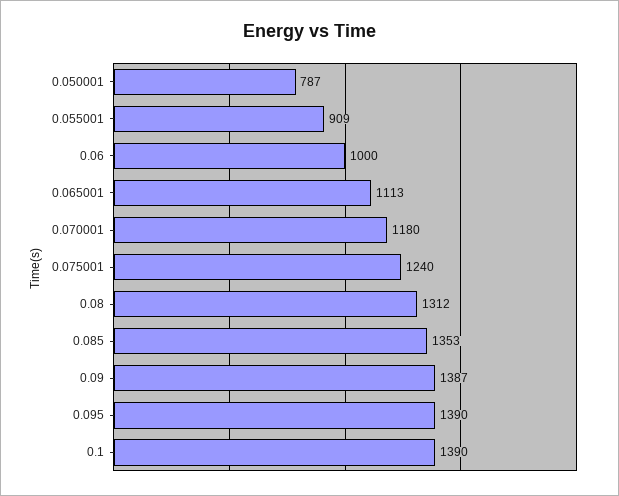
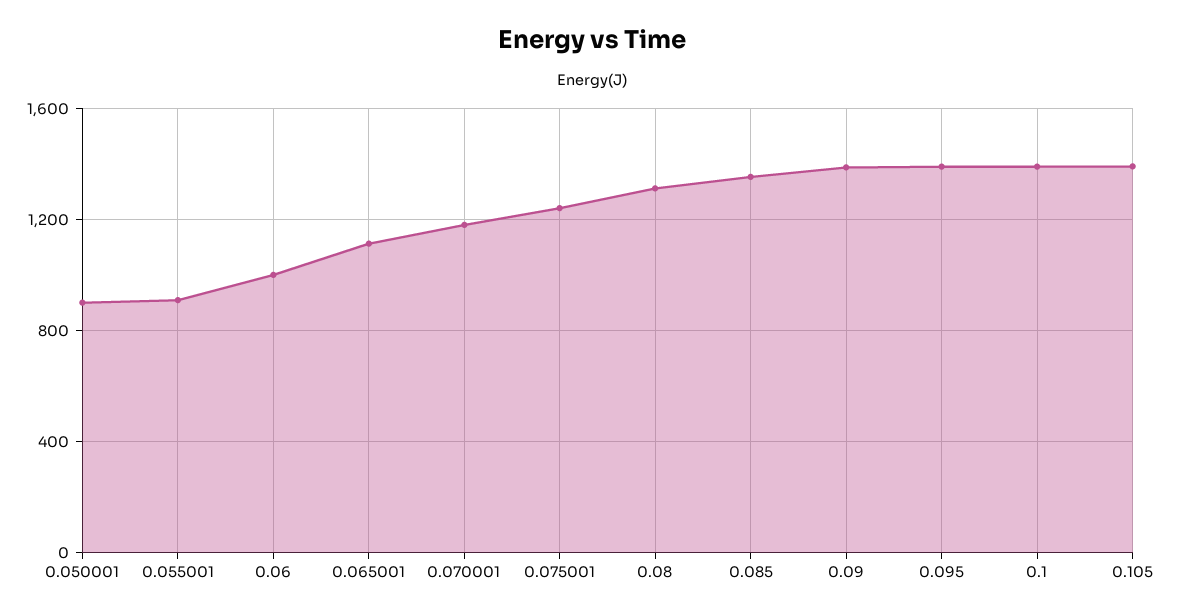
  {
-   "0.050001": 787,
+   "0.050001": 900,
    "0.055001": 909,
    "0.06": 1000,
    "0.065001": 1113,
    "0.070001": 1180,
    "0.075001": 1240,
    "0.08": 1312,
    "0.085": 1353,
    "0.09": 1387,
    "0.095": 1390,
-   "0.1": 1390
+   "0.1": 1390,
+   "0.105": 1400
  }

